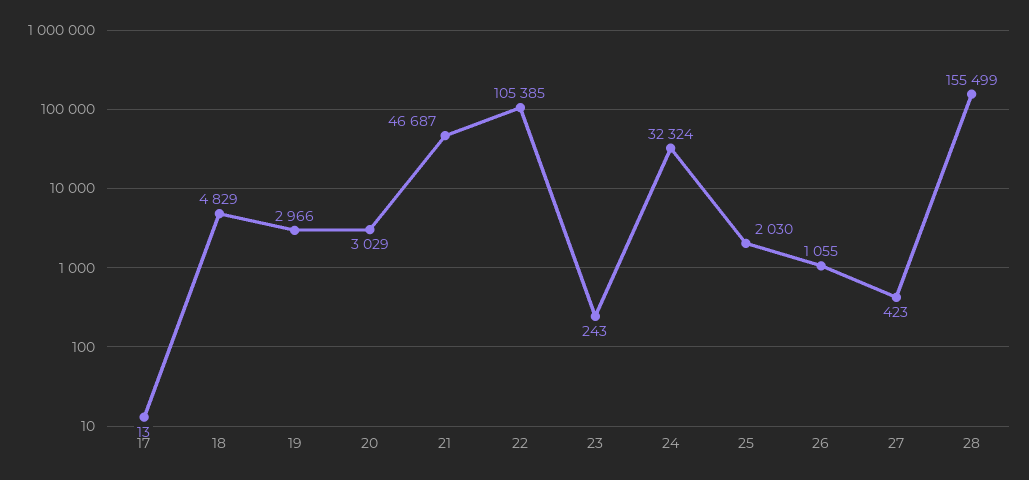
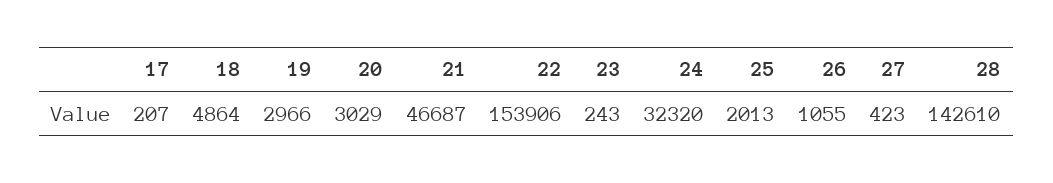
  {
-   "17": 13,
+   "17": 207,
-   "18": 4829,
+   "18": 4864,
    "19": 2966,
    "20": 3029,
    "21": 46687,
-   "22": 105385,
+   "22": 153906,
    "23": 243,
-   "24": 32324,
+   "24": 32320,
-   "25": 2030,
+   "25": 2013,
    "26": 1055,
    "27": 423,
-   "28": 155499
+   "28": 142610
  }

